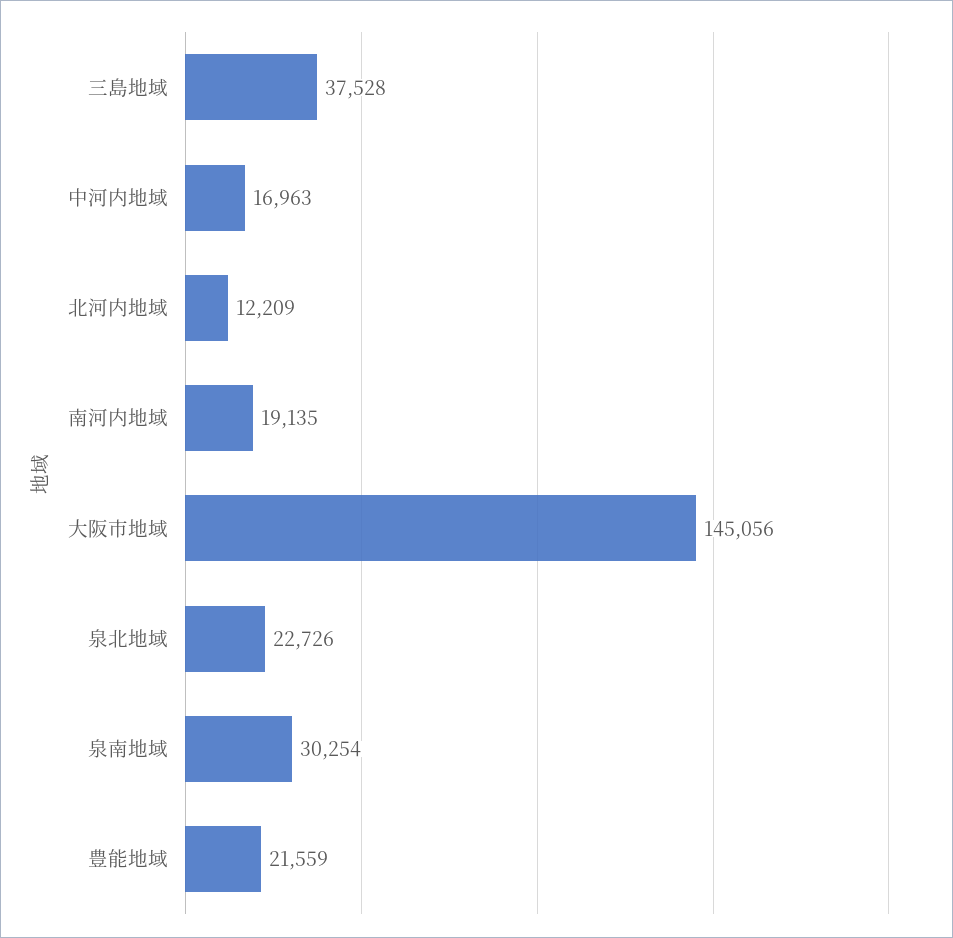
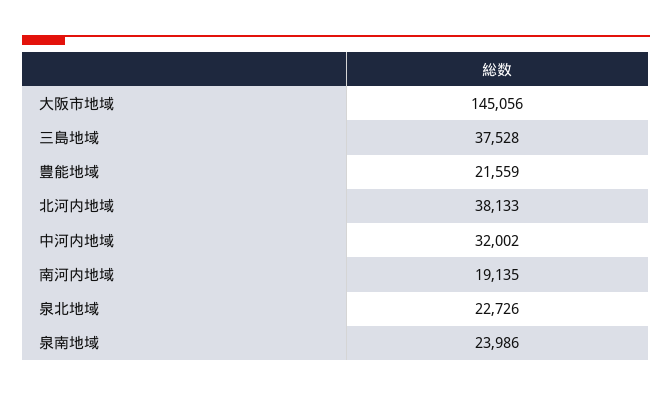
  {
    "三島地域": 37528,
-   "中河内地域": 16963,
+   "中河内地域": 32002,
-   "北河内地域": 12209,
+   "北河内地域": 38133,
    "南河内地域": 19135,
    "大阪市地域": 145056,
    "泉北地域": 22726,
-   "泉南地域": 30254,
+   "泉南地域": 23986,
    "豊能地域": 21559
  }

